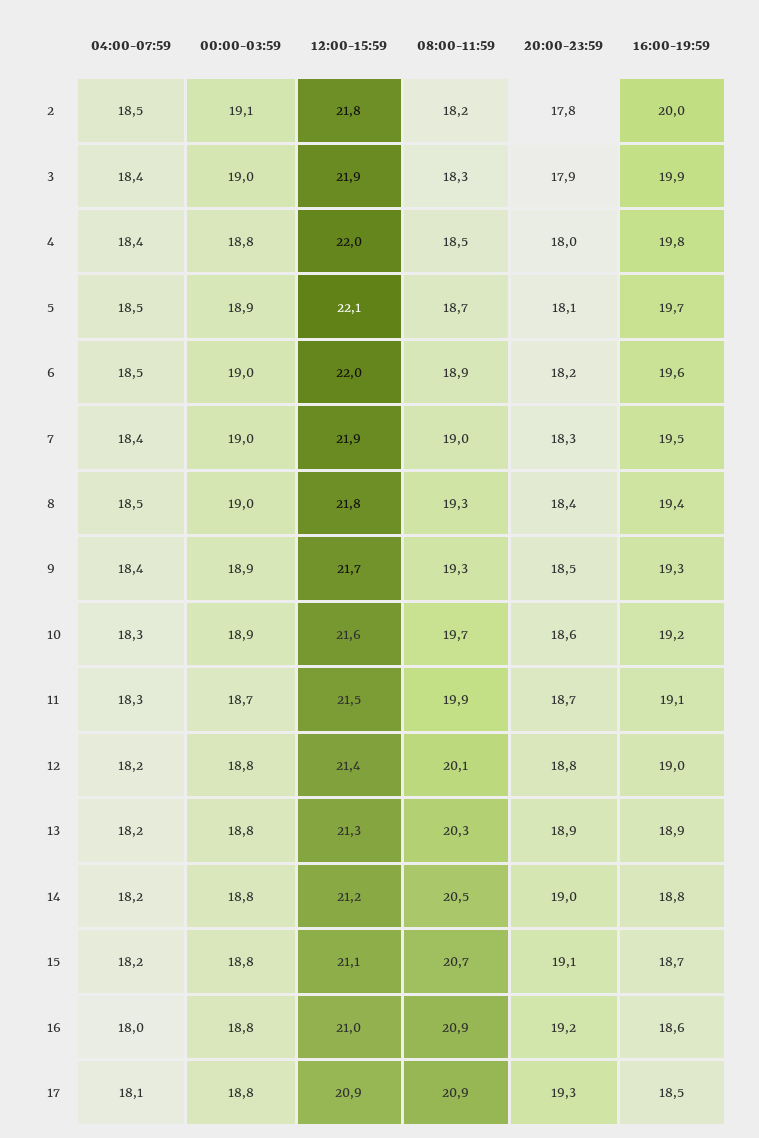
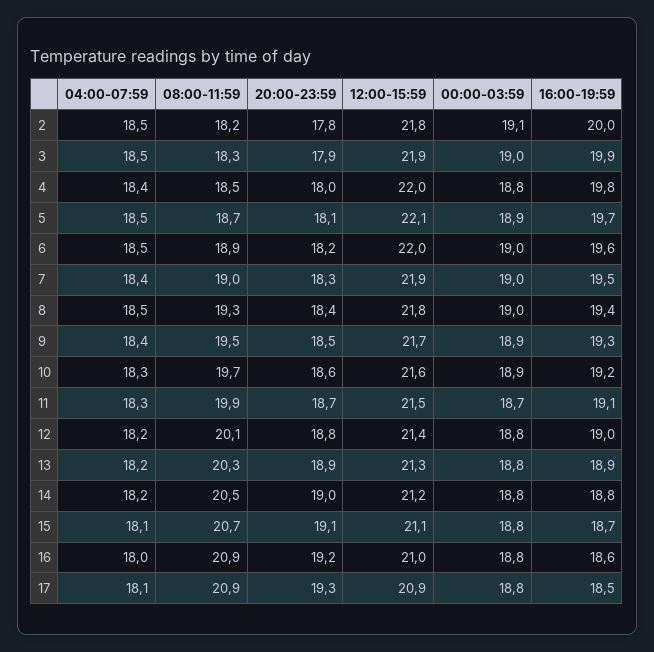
  {
    "04:00-07:59": {
      "2": 18.5,
-     "3": 18.4,
+     "3": 18.5,
      "4": 18.4,
      "5": 18.5,
      "6": 18.5,
      "7": 18.4,
      "8": 18.5,
      "9": 18.4,
      "10": 18.3,
      "11": 18.3,
      "12": 18.2,
      "13": 18.2,
      "14": 18.2,
-     "15": 18.2,
+     "15": 18.1,
      "16": 18,
      "17": 18.1
    },
    "00:00-03:59": {
      "2": 19.1,
      "3": 19,
      "4": 18.8,
      "5": 18.9,
      "6": 19,
      "7": 19,
      "8": 19,
      "9": 18.9,
      "10": 18.9,
      "11": 18.7,
      "12": 18.8,
      "13": 18.8,
      "14": 18.8,
      "15": 18.8,
      "16": 18.8,
      "17": 18.8
    },
    "12:00-15:59": {
      "2": 21.8,
      "3": 21.9,
      "4": 22,
      "5": 22.1,
      "6": 22,
      "7": 21.9,
      "8": 21.8,
      "9": 21.7,
      "10": 21.6,
      "11": 21.5,
      "12": 21.4,
      "13": 21.3,
      "14": 21.2,
      "15": 21.1,
      "16": 21,
      "17": 20.9
    },
    "08:00-11:59": {
      "2": 18.2,
      "3": 18.3,
      "4": 18.5,
      "5": 18.7,
      "6": 18.9,
      "7": 19,
      "8": 19.3,
-     "9": 19.3,
+     "9": 19.5,
      "10": 19.7,
      "11": 19.9,
      "12": 20.1,
      "13": 20.3,
      "14": 20.5,
      "15": 20.7,
      "16": 20.9,
      "17": 20.9
    },
    "20:00-23:59": {
      "2": 17.8,
      "3": 17.9,
      "4": 18,
      "5": 18.1,
      "6": 18.2,
      "7": 18.3,
      "8": 18.4,
      "9": 18.5,
      "10": 18.6,
      "11": 18.7,
      "12": 18.8,
      "13": 18.9,
      "14": 19,
      "15": 19.1,
      "16": 19.2,
      "17": 19.3
    },
    "16:00-19:59": {
      "2": 20,
      "3": 19.9,
      "4": 19.8,
      "5": 19.7,
      "6": 19.6,
      "7": 19.5,
      "8": 19.4,
      "9": 19.3,
      "10": 19.2,
      "11": 19.1,
      "12": 19,
      "13": 18.9,
      "14": 18.8,
      "15": 18.7,
      "16": 18.6,
      "17": 18.5
    }
  }

